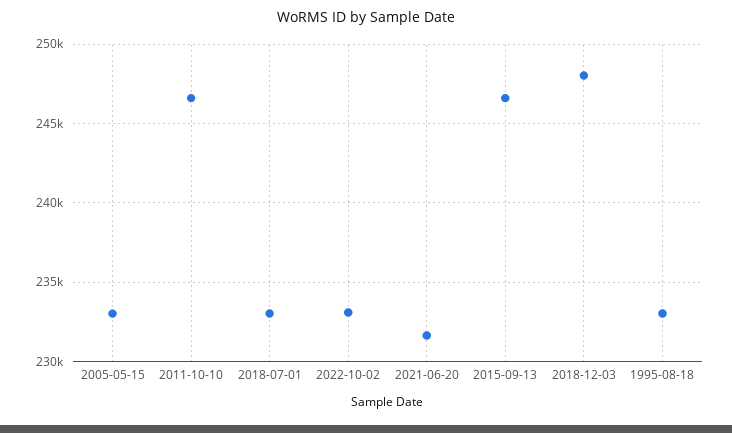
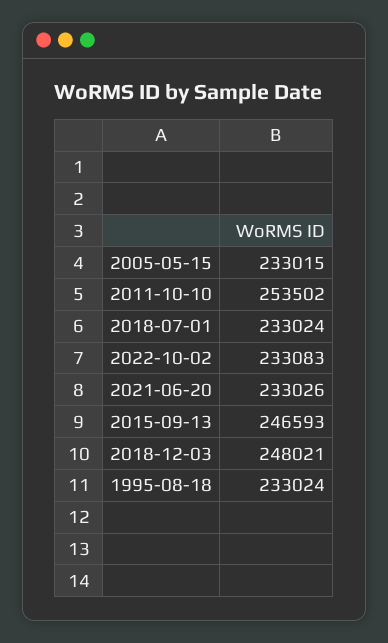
  {
    "2005-05-15": 233015,
-   "2011-10-10": 246500,
+   "2011-10-10": 253502,
    "2018-07-01": 233024,
    "2022-10-02": 233083,
-   "2021-06-20": 231500,
+   "2021-06-20": 233026,
    "2015-09-13": 246593,
    "2018-12-03": 248021,
    "1995-08-18": 233024
  }

